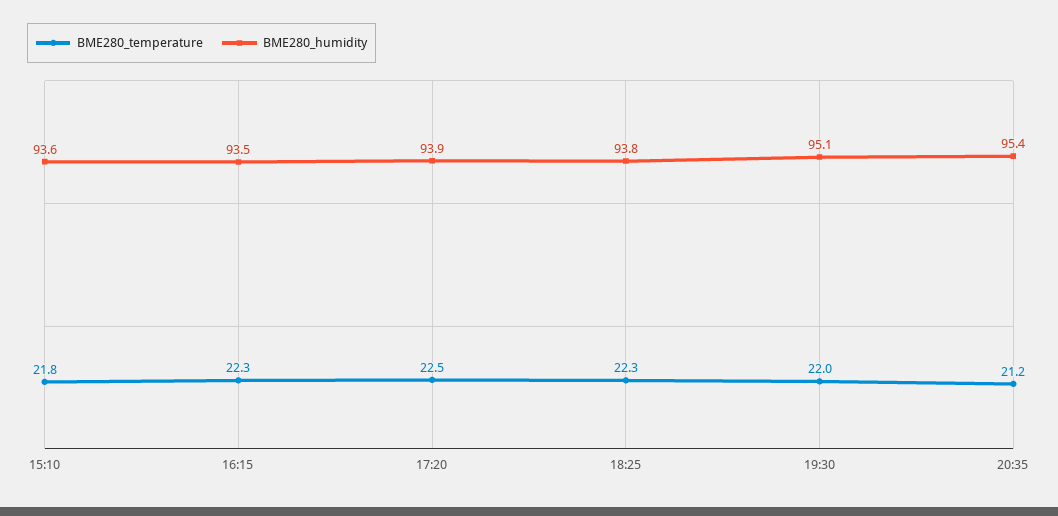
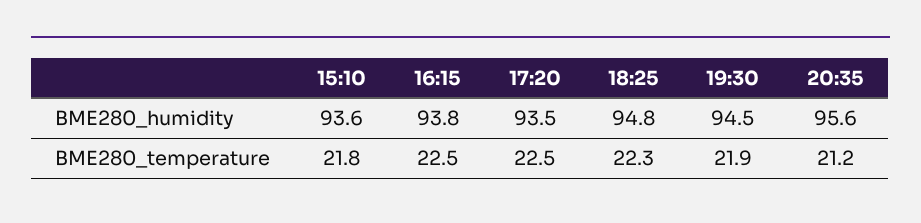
  {
    "BME280_temperature": {
      "15:10": 21.8,
-     "16:15": 22.3,
+     "16:15": 22.5,
      "17:20": 22.5,
      "18:25": 22.3,
-     "19:30": 22,
+     "19:30": 21.9,
      "20:35": 21.2
    },
    "BME280_humidity": {
      "15:10": 93.6,
-     "16:15": 93.5,
+     "16:15": 93.8,
-     "17:20": 93.9,
+     "17:20": 93.5,
-     "18:25": 93.8,
+     "18:25": 94.8,
-     "19:30": 95.1,
+     "19:30": 94.5,
-     "20:35": 95.4
+     "20:35": 95.6
    }
  }

